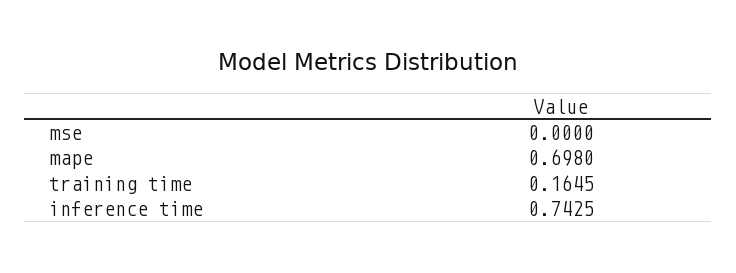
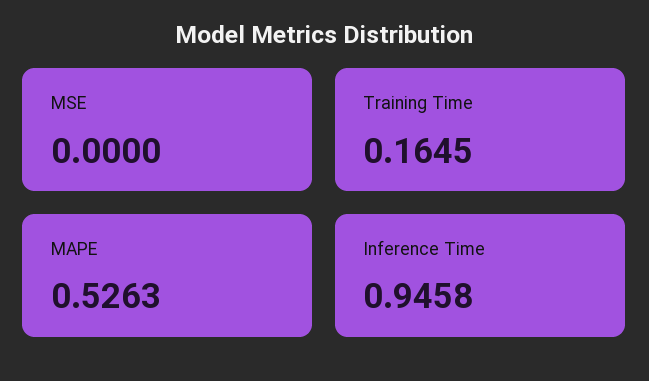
  {
    "mse": 0,
-   "mape": 0.698,
+   "mape": 0.5263,
    "training time": 0.1645,
-   "inference time": 0.7425
+   "inference time": 0.9458
  }

